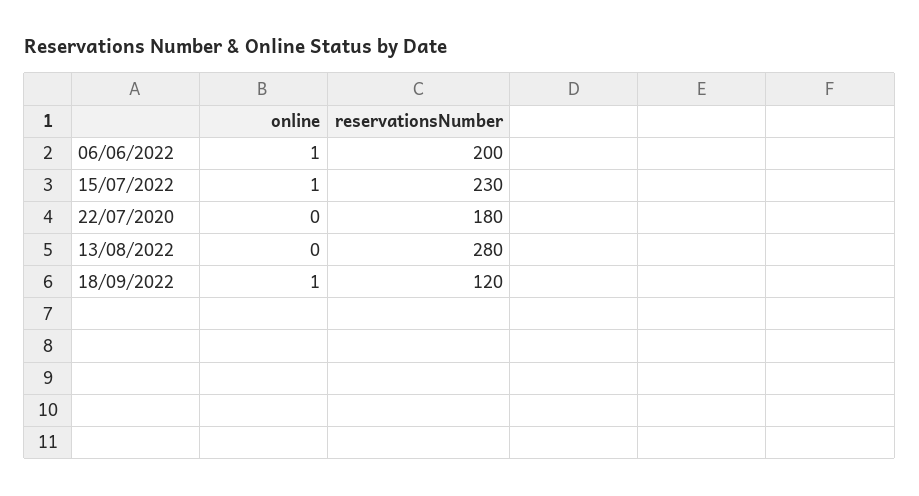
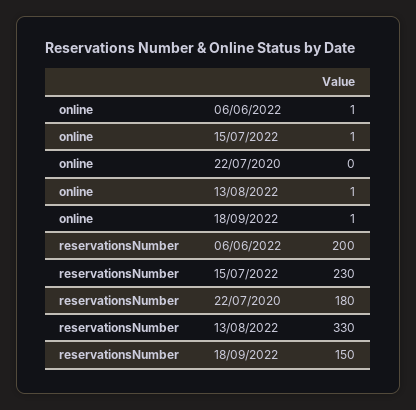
  {
    "online": {
      "06/06/2022": 1,
      "15/07/2022": 1,
      "22/07/2020": 0,
-     "13/08/2022": 0,
+     "13/08/2022": 1,
      "18/09/2022": 1
    },
    "reservationsNumber": {
      "06/06/2022": 200,
      "15/07/2022": 230,
      "22/07/2020": 180,
-     "13/08/2022": 280,
+     "13/08/2022": 330,
-     "18/09/2022": 120
+     "18/09/2022": 150
    }
  }

